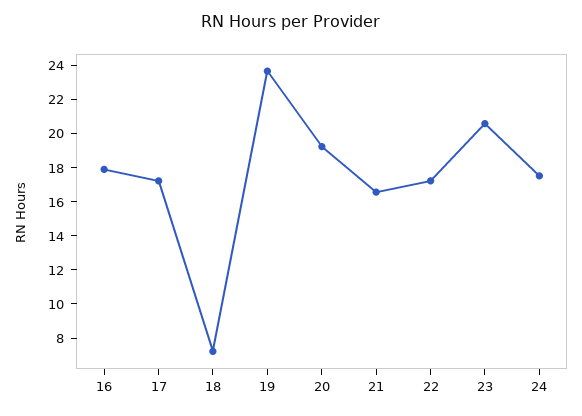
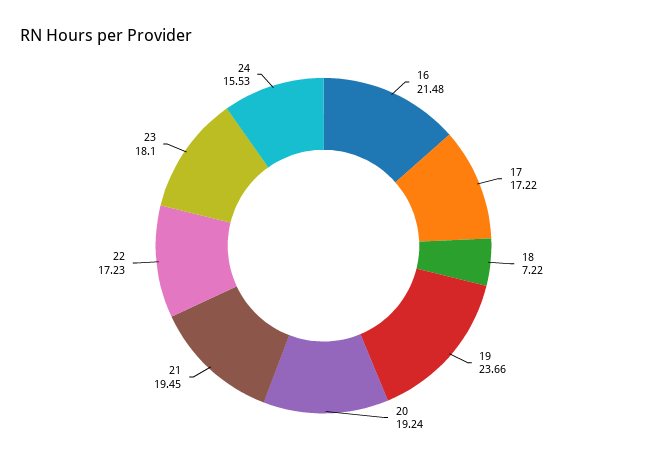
  {
-   "16": 18,
+   "16": 21.48,
    "17": 17.22,
    "18": 7.22,
    "19": 23.66,
    "20": 19.24,
-   "21": 16.5,
+   "21": 19.45,
    "22": 17.23,
-   "23": 20.5,
+   "23": 18.1,
-   "24": 17.5
+   "24": 15.53
  }

